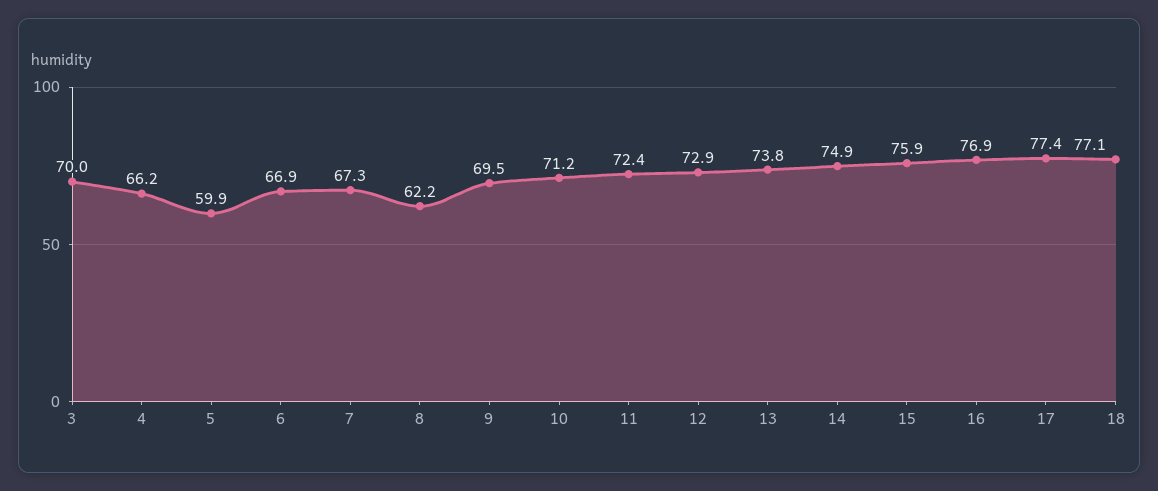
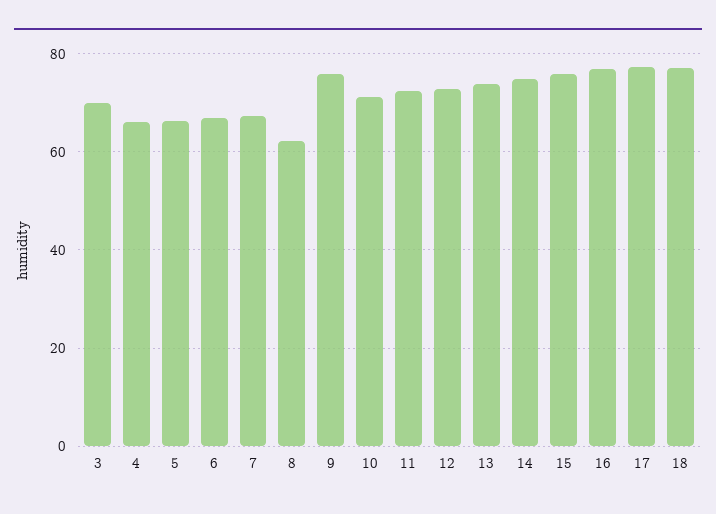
  {
    "3": 70,
    "4": 66.2,
-   "5": 59.9,
+   "5": 66,
    "6": 66.9,
    "7": 67.3,
    "8": 62.2,
-   "9": 69.5,
+   "9": 76,
    "10": 71.2,
    "11": 72.4,
    "12": 72.9,
    "13": 73.8,
    "14": 74.9,
    "15": 75.9,
    "16": 76.9,
    "17": 77.4,
    "18": 77.1
  }

